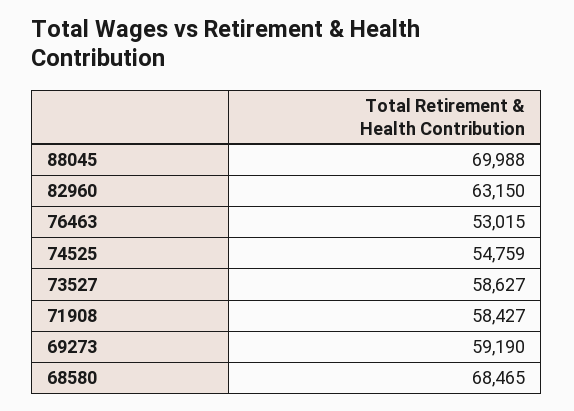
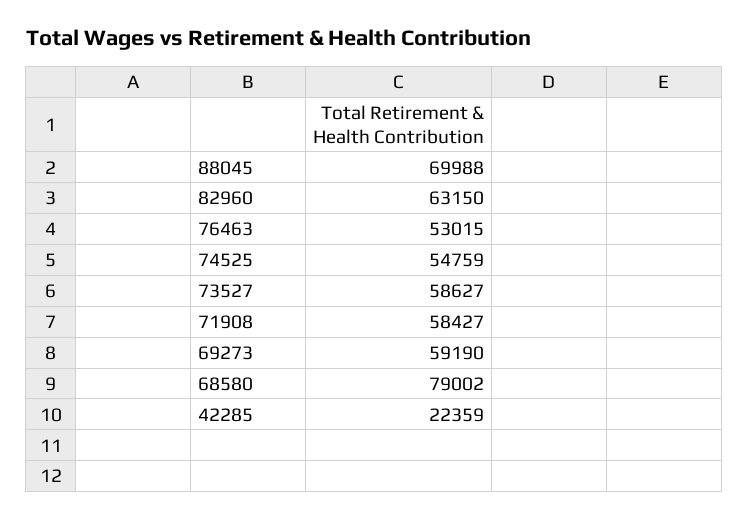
  {
    "88045": 69988,
    "82960": 63150,
    "76463": 53015,
    "74525": 54759,
    "73527": 58627,
    "71908": 58427,
    "69273": 59190,
-   "68580": 68465
+   "68580": 79002,
+   "42285": 22359
  }

